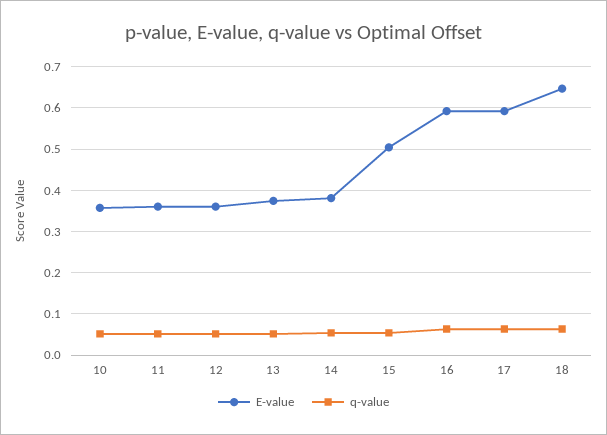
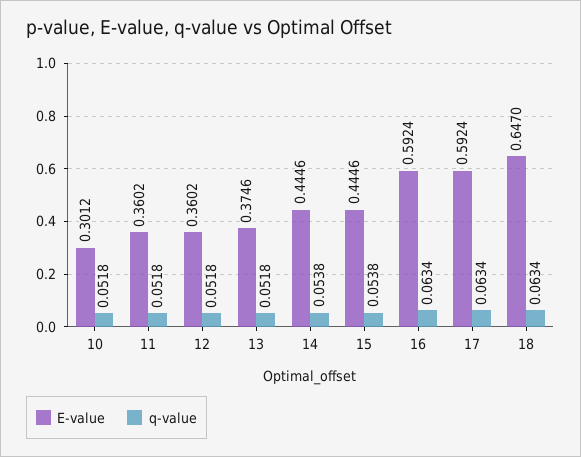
  {
    "E-value": {
-     "10": 0.36,
+     "10": 0.3012,
      "11": 0.3602,
      "12": 0.3602,
      "13": 0.3746,
-     "14": 0.38,
+     "14": 0.4446,
-     "15": 0.5,
+     "15": 0.4446,
      "16": 0.5924,
      "17": 0.5924,
      "18": 0.647
    },
    "q-value": {
      "10": 0.0518,
      "11": 0.0518,
      "12": 0.0518,
      "13": 0.0518,
      "14": 0.0538,
      "15": 0.0538,
      "16": 0.0634,
      "17": 0.0634,
      "18": 0.0634
    }
  }

